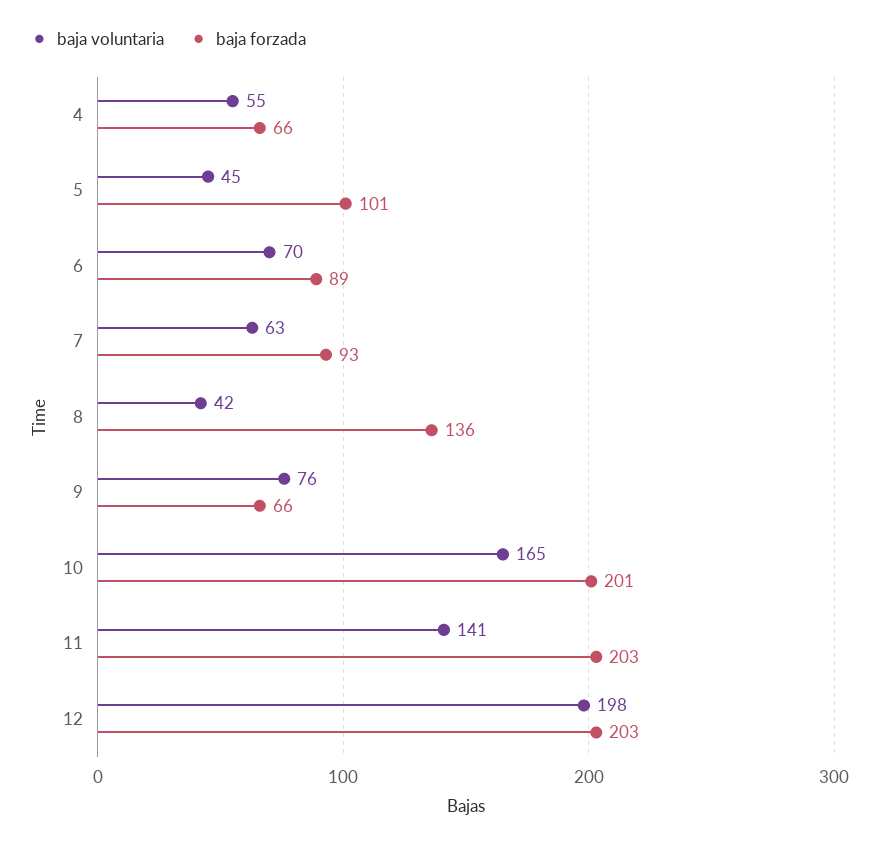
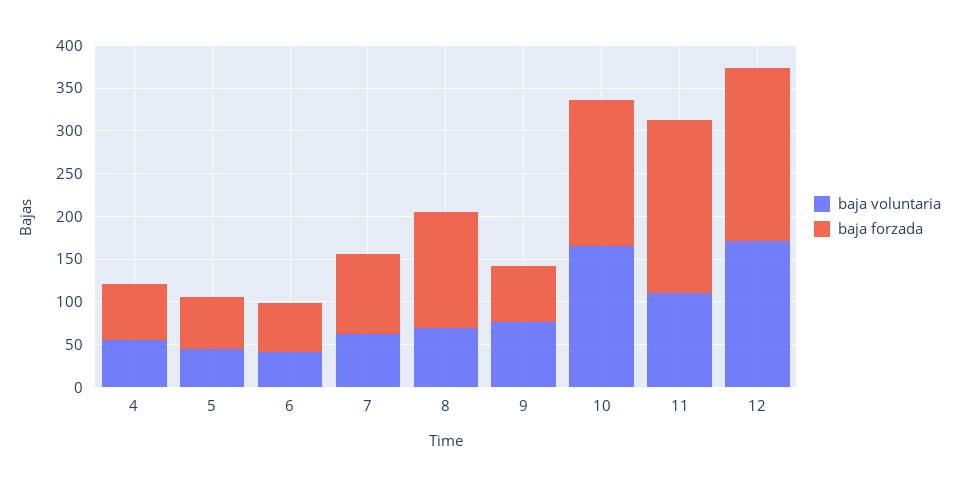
  {
    "baja voluntaria": {
      "4": 55,
      "5": 45,
-     "6": 70,
+     "6": 40,
      "7": 63,
-     "8": 42,
+     "8": 70,
      "9": 76,
      "10": 165,
-     "11": 141,
+     "11": 110,
-     "12": 198
+     "12": 170
    },
    "baja forzada": {
      "4": 66,
-     "5": 101,
+     "5": 60,
-     "6": 89,
+     "6": 60,
      "7": 93,
      "8": 136,
      "9": 66,
-     "10": 201,
+     "10": 170,
      "11": 203,
      "12": 203
    }
  }

